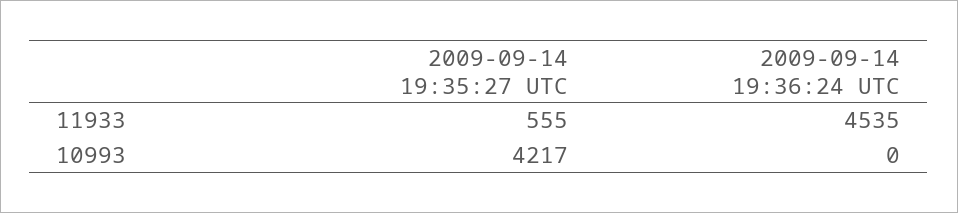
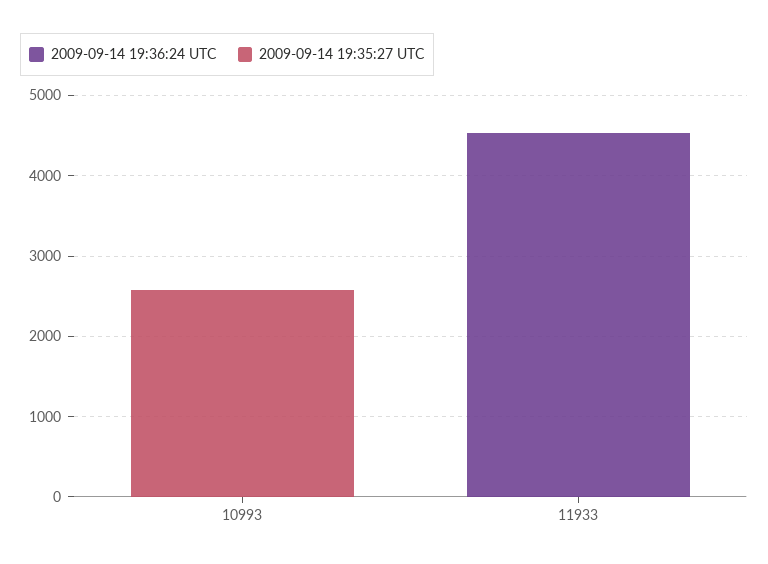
  {
    "2009-09-14 19:35:27 UTC": {
-     "11933": 555,
+     "11933": 0,
-     "10993": 4217
+     "10993": 2600
    },
    "2009-09-14 19:36:24 UTC": {
      "11933": 4535,
      "10993": 0
    }
  }

